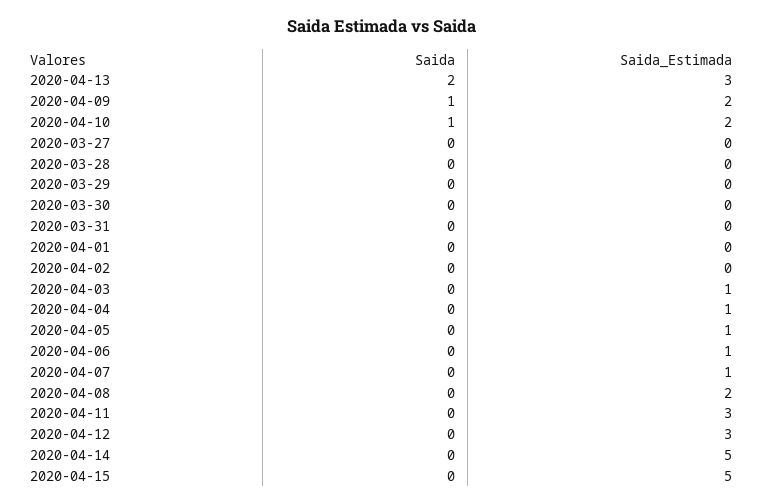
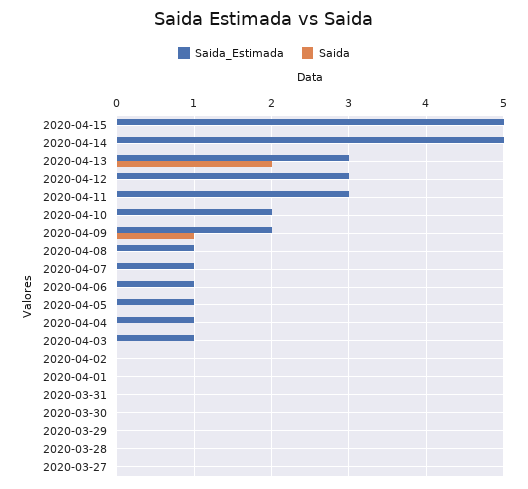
  {
    "Saida": {
      "2020-04-13": 2,
      "2020-04-09": 1,
-     "2020-04-10": 1,
+     "2020-04-10": 0,
      "2020-03-27": 0,
      "2020-03-28": 0,
      "2020-03-29": 0,
      "2020-03-30": 0,
      "2020-03-31": 0,
      "2020-04-01": 0,
      "2020-04-02": 0,
      "2020-04-03": 0,
      "2020-04-04": 0,
      "2020-04-05": 0,
      "2020-04-06": 0,
      "2020-04-07": 0,
      "2020-04-08": 0,
      "2020-04-11": 0,
      "2020-04-12": 0,
      "2020-04-14": 0,
      "2020-04-15": 0
    },
    "Saida_Estimada": {
      "2020-04-13": 3,
      "2020-04-09": 2,
      "2020-04-10": 2,
      "2020-03-27": 0,
      "2020-03-28": 0,
      "2020-03-29": 0,
      "2020-03-30": 0,
      "2020-03-31": 0,
      "2020-04-01": 0,
      "2020-04-02": 0,
      "2020-04-03": 1,
      "2020-04-04": 1,
      "2020-04-05": 1,
      "2020-04-06": 1,
      "2020-04-07": 1,
-     "2020-04-08": 2,
+     "2020-04-08": 1,
      "2020-04-11": 3,
      "2020-04-12": 3,
      "2020-04-14": 5,
      "2020-04-15": 5
    }
  }

